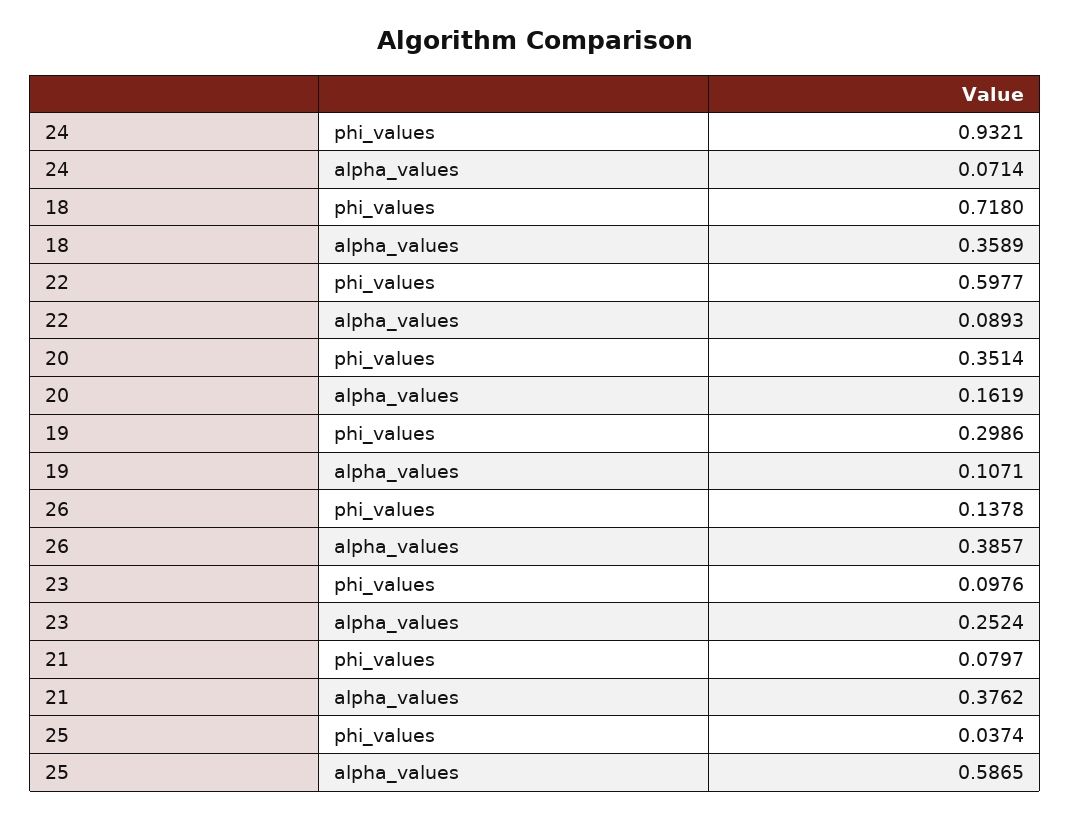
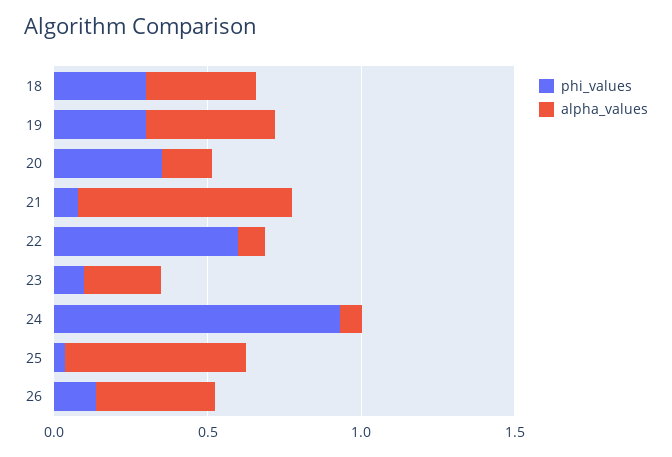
  {
    "phi_values": {
      "24": 0.9321,
-     "18": 0.718,
+     "18": 0.3,
      "22": 0.5977,
      "20": 0.3514,
      "19": 0.2986,
      "26": 0.1378,
      "23": 0.0976,
      "21": 0.0797,
      "25": 0.0374
    },
    "alpha_values": {
      "24": 0.0714,
      "18": 0.3589,
      "22": 0.0893,
      "20": 0.1619,
-     "19": 0.1071,
+     "19": 0.4,
      "26": 0.3857,
      "23": 0.2524,
-     "21": 0.3762,
+     "21": 0.7,
      "25": 0.5865
    }
  }

